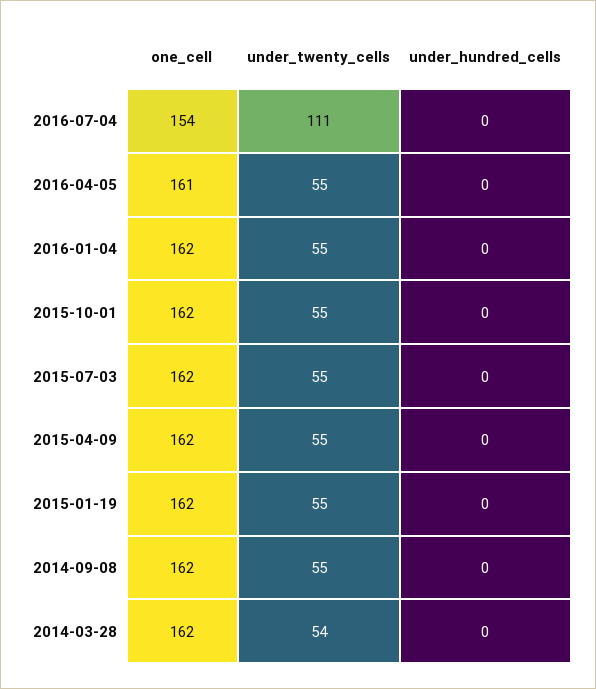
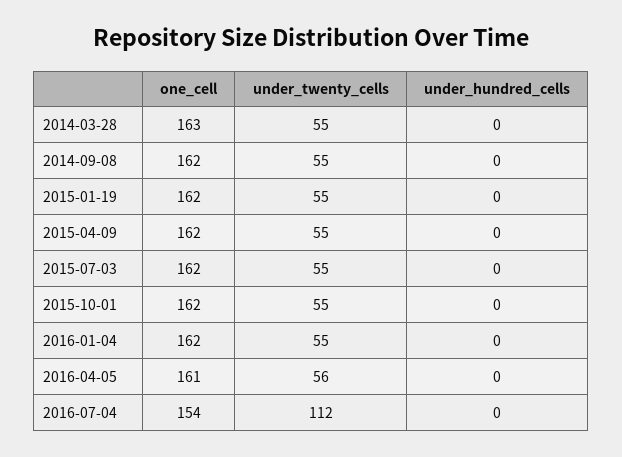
  {
    "one_cell": {
      "2016-07-04": 154,
      "2016-04-05": 161,
      "2016-01-04": 162,
      "2015-10-01": 162,
      "2015-07-03": 162,
      "2015-04-09": 162,
      "2015-01-19": 162,
      "2014-09-08": 162,
-     "2014-03-28": 162
+     "2014-03-28": 163
    },
    "under_twenty_cells": {
-     "2016-07-04": 111,
+     "2016-07-04": 112,
-     "2016-04-05": 55,
+     "2016-04-05": 56,
      "2016-01-04": 55,
      "2015-10-01": 55,
      "2015-07-03": 55,
      "2015-04-09": 55,
      "2015-01-19": 55,
      "2014-09-08": 55,
-     "2014-03-28": 54
+     "2014-03-28": 55
    },
    "under_hundred_cells": {
      "2016-07-04": 0,
      "2016-04-05": 0,
      "2016-01-04": 0,
      "2015-10-01": 0,
      "2015-07-03": 0,
      "2015-04-09": 0,
      "2015-01-19": 0,
      "2014-09-08": 0,
      "2014-03-28": 0
    }
  }

